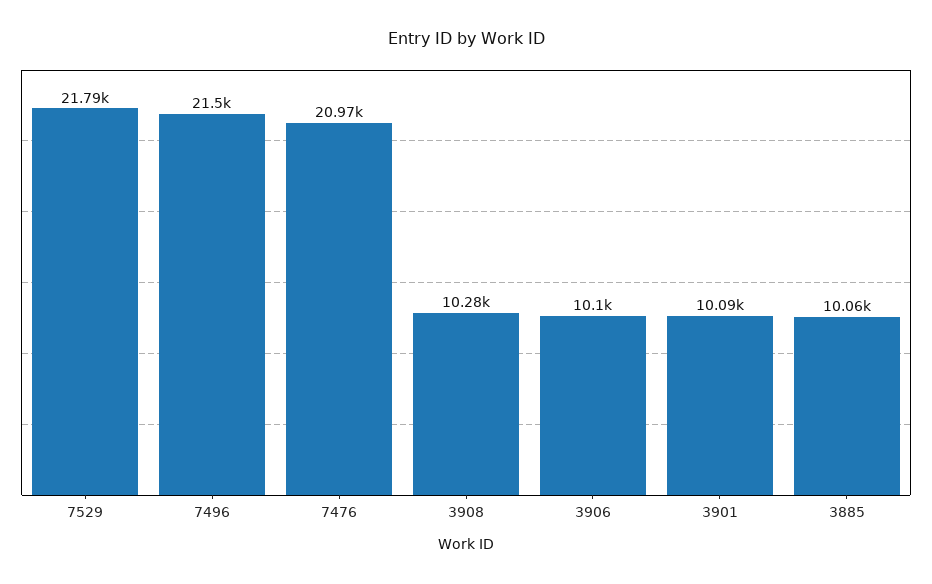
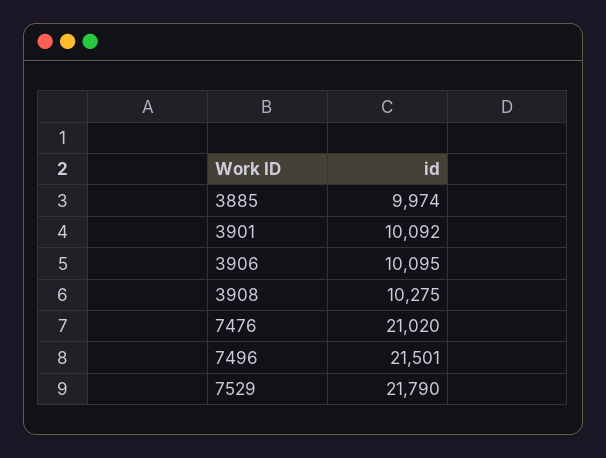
  {
    "7529": 21790,
    "7496": 21501,
-   "7476": 20970,
+   "7476": 21020,
    "3908": 10275,
    "3906": 10095,
    "3901": 10092,
-   "3885": 10060
+   "3885": 9974
  }

